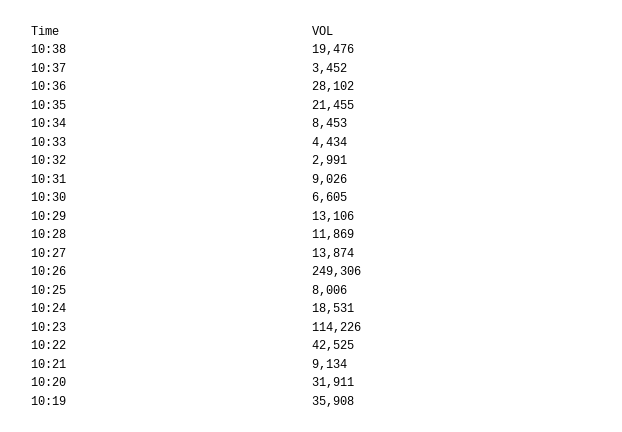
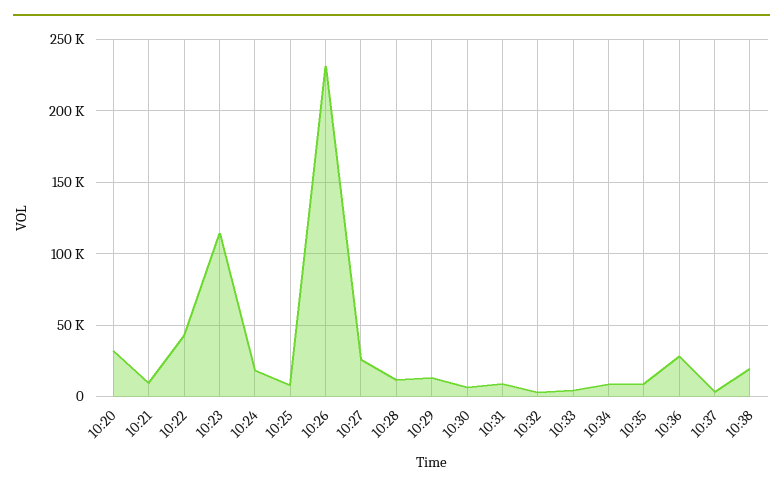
  {
    "10:38": 19476,
    "10:37": 3452,
    "10:36": 28102,
-   "10:35": 21455,
+   "10:35": 10000,
    "10:34": 8453,
    "10:33": 4434,
    "10:32": 2991,
    "10:31": 9026,
    "10:30": 6605,
    "10:29": 13106,
    "10:28": 11869,
-   "10:27": 13874,
+   "10:27": 25000,
-   "10:26": 249306,
+   "10:26": 230000,
    "10:25": 8006,
    "10:24": 18531,
    "10:23": 114226,
    "10:22": 42525,
    "10:21": 9134,
-   "10:20": 31911,
+   "10:20": 31911
-   "10:19": 35908
  }

